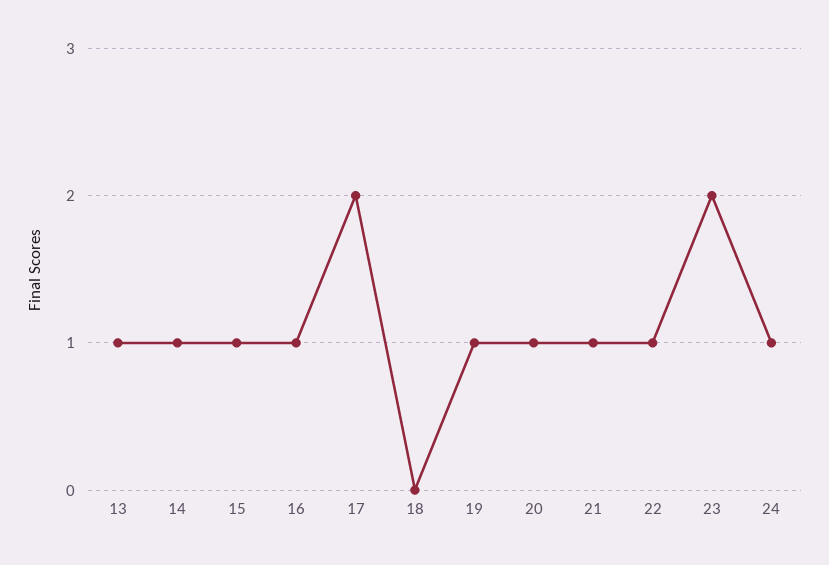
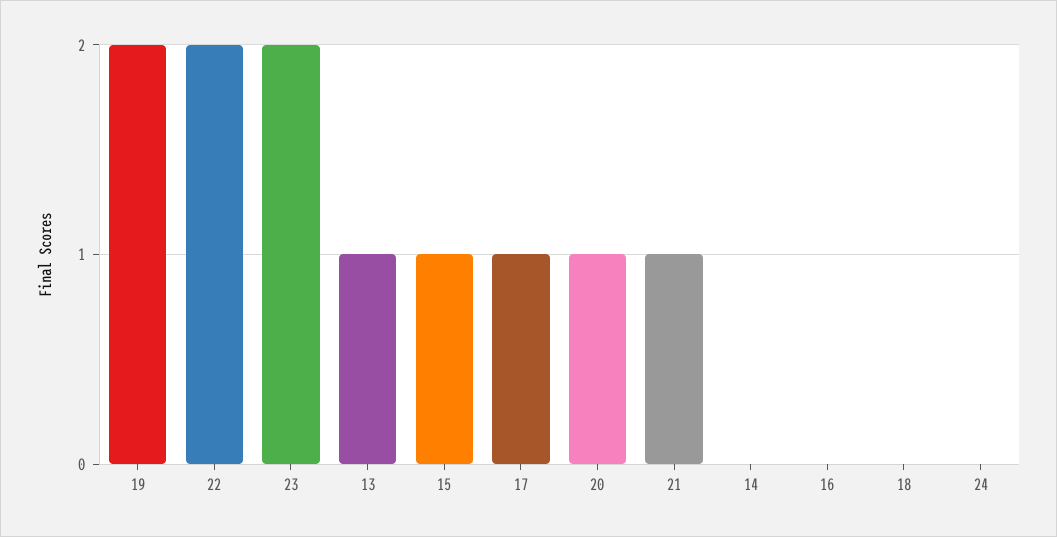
  {
    "13": 1,
-   "14": 1,
+   "14": 0,
    "15": 1,
-   "16": 1,
+   "16": 0,
-   "17": 2,
+   "17": 1,
    "18": 0,
-   "19": 1,
+   "19": 2,
    "20": 1,
    "21": 1,
-   "22": 1,
+   "22": 2,
    "23": 2,
-   "24": 1
+   "24": 0
  }

